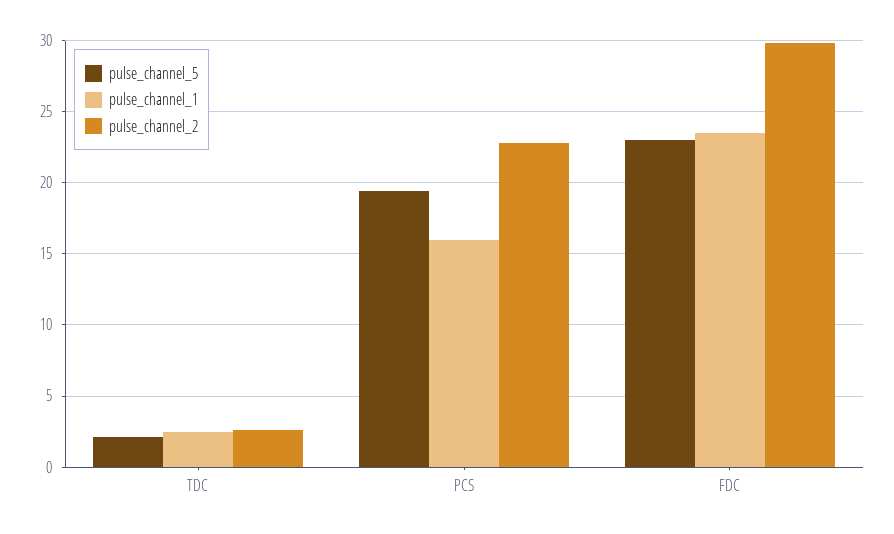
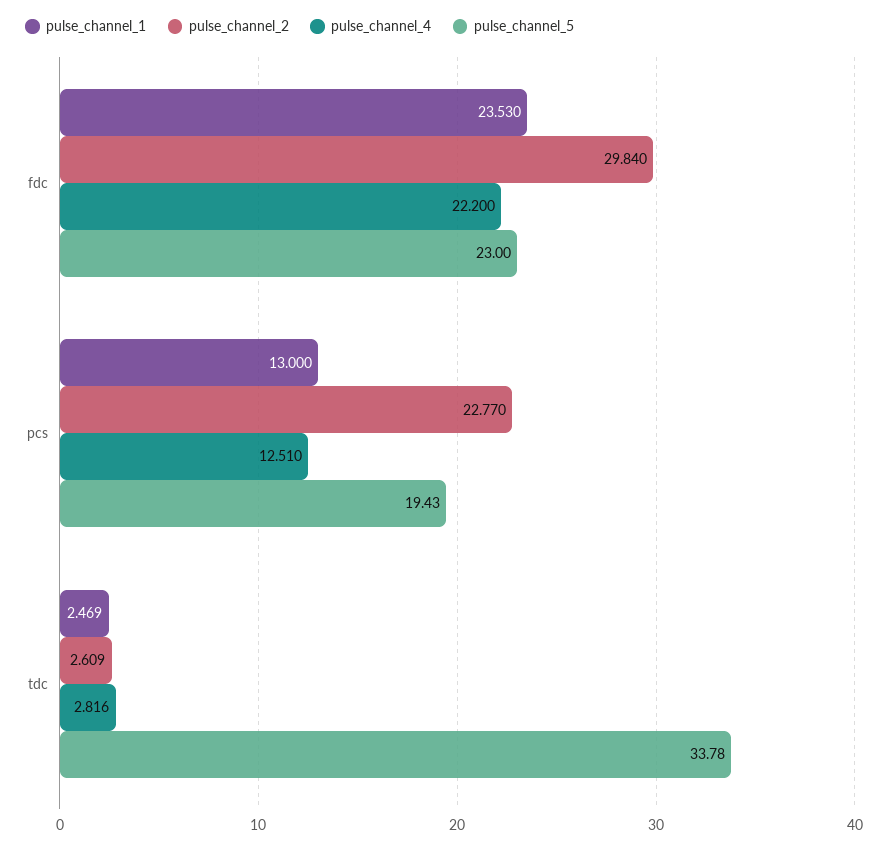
  {
    "pulse_channel_5": {
-     "TDC": 2,
+     "TDC": 33.78,
      "PCS": 19.43,
      "FDC": 23
    },
    "pulse_channel_1": {
      "TDC": 2.469,
-     "PCS": 16,
+     "PCS": 13,
      "FDC": 23.53
    },
    "pulse_channel_2": {
      "TDC": 2.609,
      "PCS": 22.77,
      "FDC": 29.84
-   }
+   },
+   "pulse_channel_4": {
+     "FDC": 22.2,
+     "PCS": 12.51,
+     "TDC": 2.816
+   }
  }

